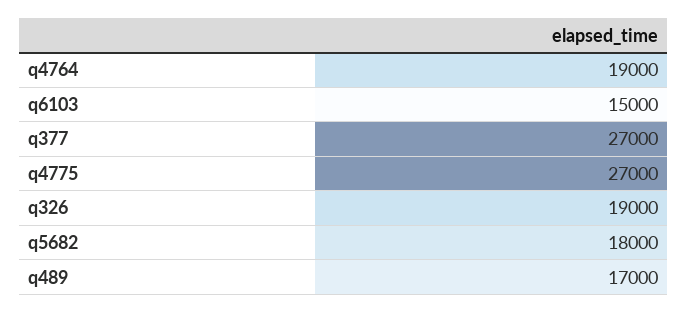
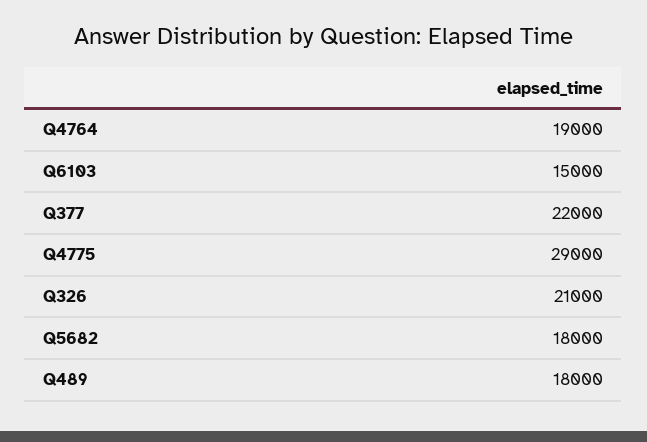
  {
    "q4764": 19000,
    "q6103": 15000,
-   "q377": 27000,
+   "q377": 22000,
-   "q4775": 27000,
+   "q4775": 29000,
-   "q326": 19000,
+   "q326": 21000,
    "q5682": 18000,
-   "q489": 17000
+   "q489": 18000
  }

